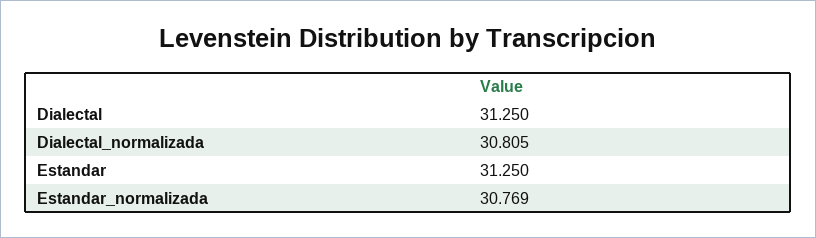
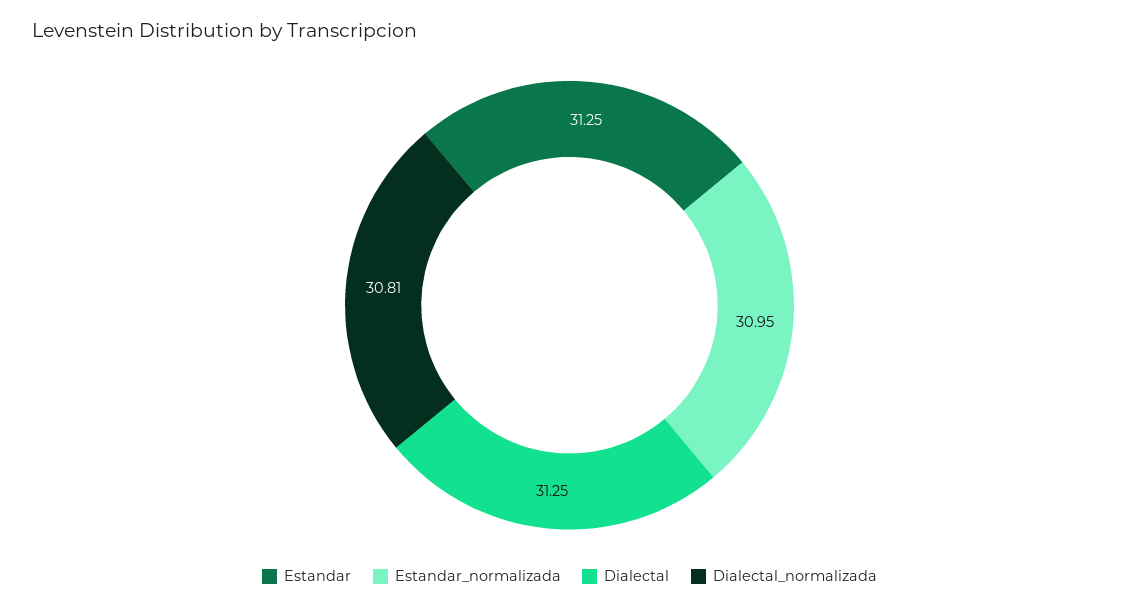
  {
    "Dialectal": 31.25,
    "Dialectal_normalizada": 30.805,
    "Estandar": 31.25,
-   "Estandar_normalizada": 30.769
+   "Estandar_normalizada": 30.95
  }

